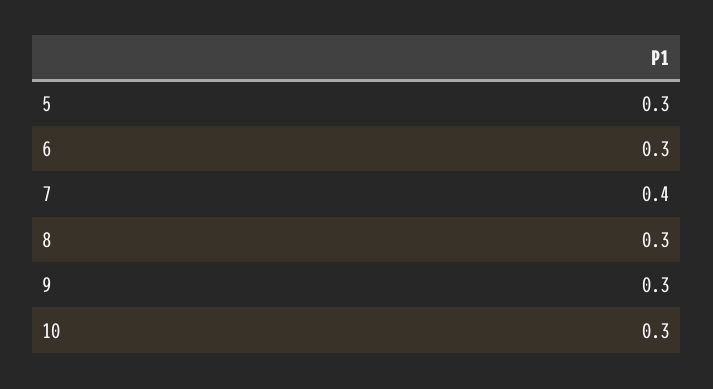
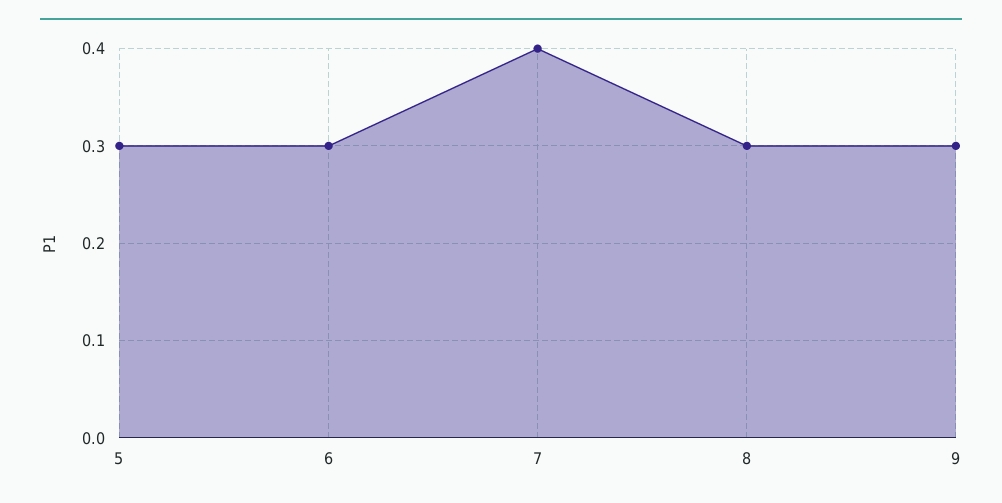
  {
    "5": 0.3,
    "6": 0.3,
    "7": 0.4,
    "8": 0.3,
-   "9": 0.3,
+   "9": 0.3
-   "10": 0.3
  }

